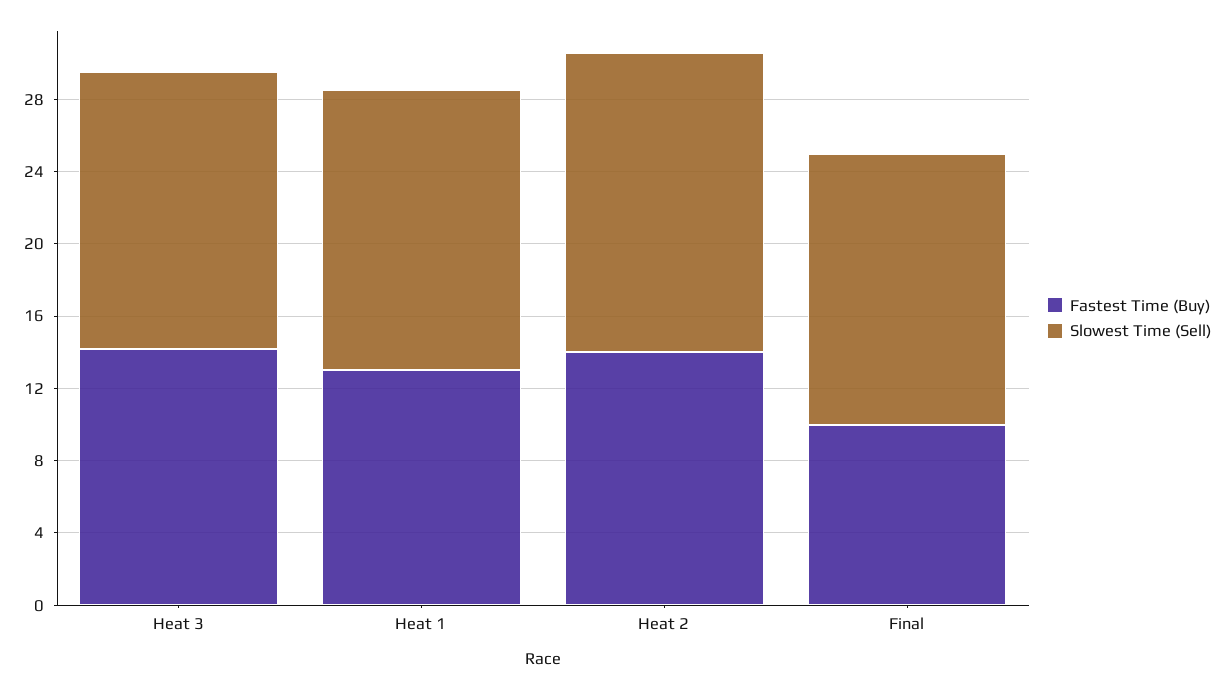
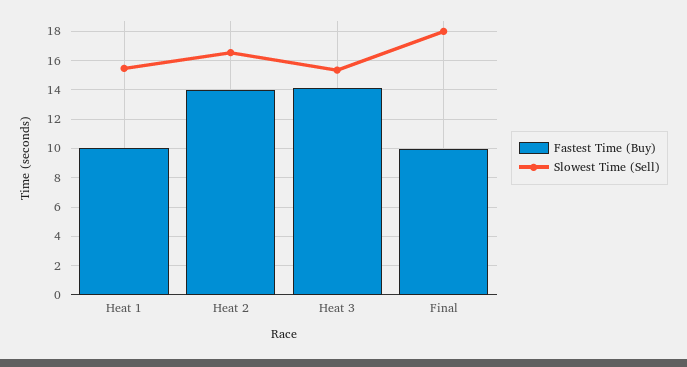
  {
    "Fastest Time (Buy)": {
      "Heat 3": 14,
-     "Heat 1": 13,
+     "Heat 1": 10,
      "Heat 2": 14,
      "Final": 10
    },
    "Slowest Time (Sell)": {
      "Heat 3": 15.5,
      "Heat 1": 15.5,
      "Heat 2": 16.5,
-     "Final": 15
+     "Final": 18
    }
  }

